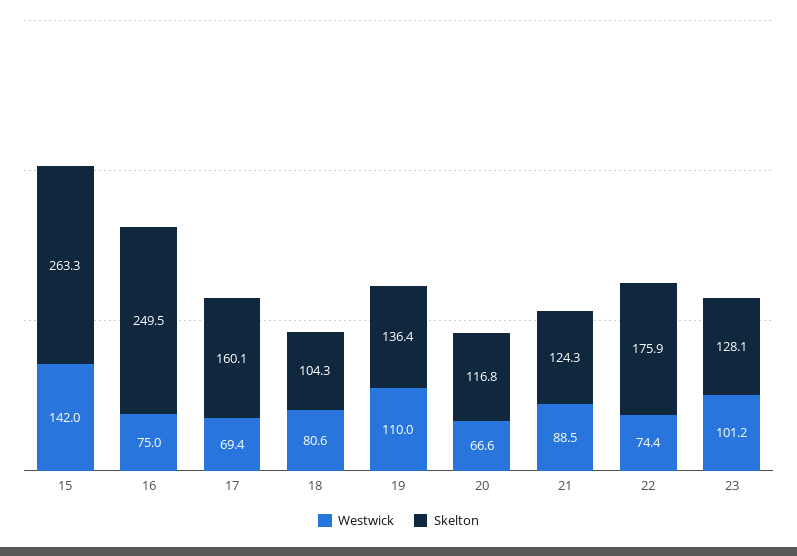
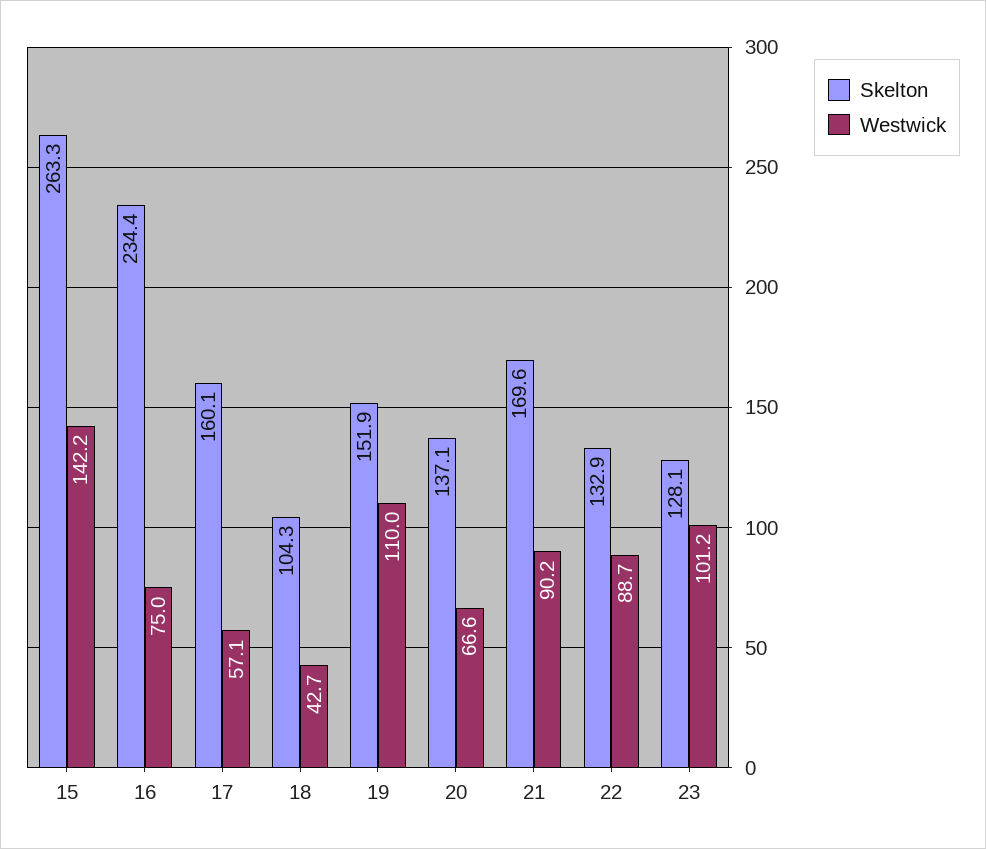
  {
    "Westwick": {
-     "15": 142,
+     "15": 142.2,
      "16": 75,
-     "17": 69.4,
+     "17": 57.1,
-     "18": 80.6,
+     "18": 42.7,
      "19": 110,
      "20": 66.6,
-     "21": 88.5,
+     "21": 90.2,
-     "22": 74.4,
+     "22": 88.7,
      "23": 101.2
    },
    "Skelton": {
      "15": 263.3,
-     "16": 249.5,
+     "16": 234.4,
      "17": 160.1,
      "18": 104.3,
-     "19": 136.4,
+     "19": 151.9,
-     "20": 116.8,
+     "20": 137.1,
-     "21": 124.3,
+     "21": 169.6,
-     "22": 175.9,
+     "22": 132.9,
      "23": 128.1
    }
  }

